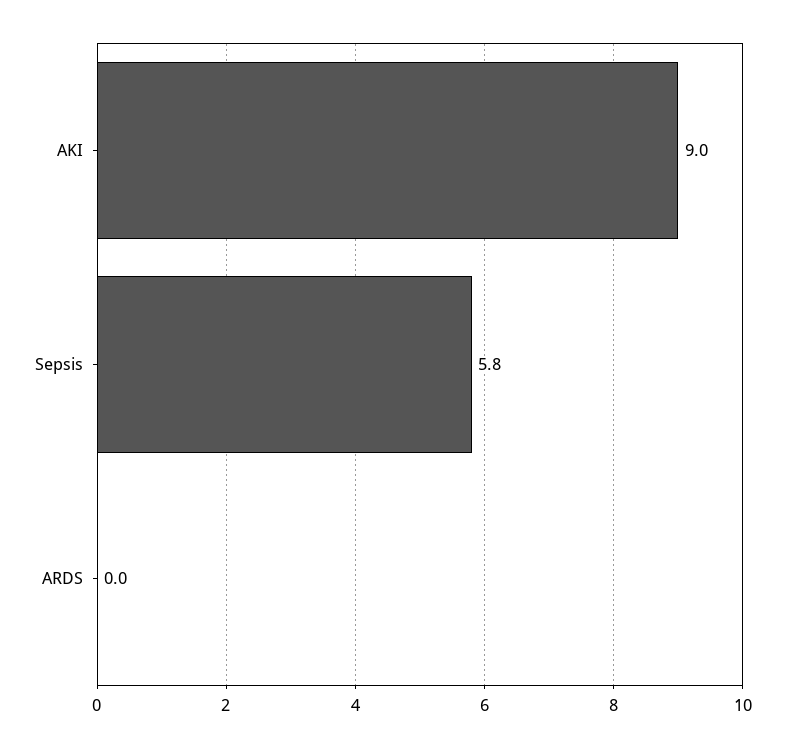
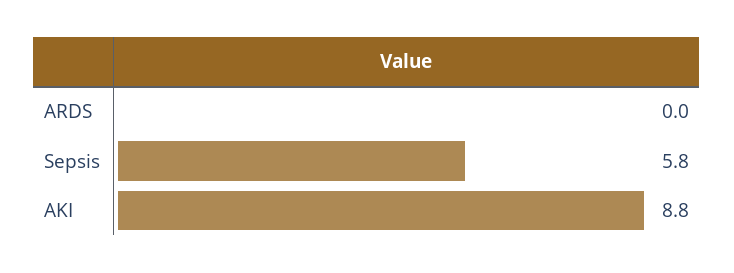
  {
-   "AKI": 9,
+   "AKI": 8.8,
    "Sepsis": 5.8,
    "ARDS": 0
  }

